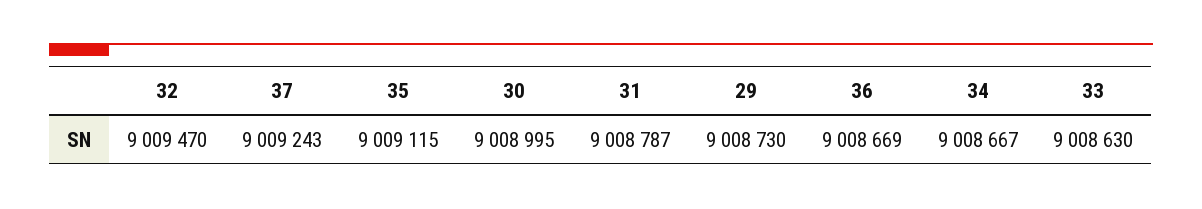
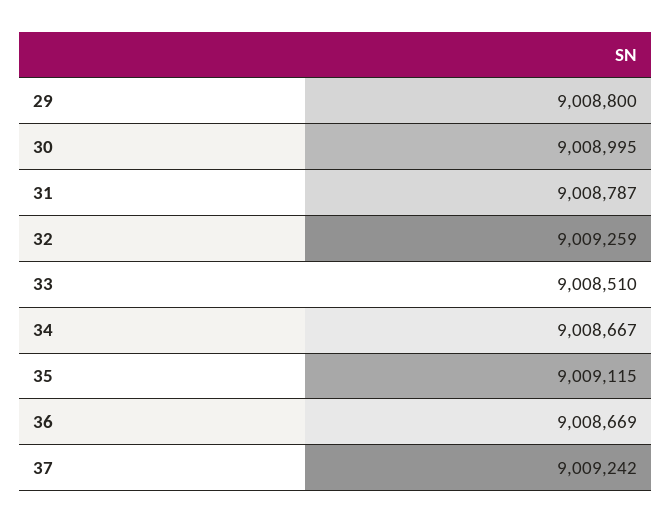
  {
-   "32": 9009470,
+   "32": 9009259,
-   "37": 9009243,
+   "37": 9009242,
    "35": 9009115,
    "30": 9008995,
    "31": 9008787,
-   "29": 9008730,
+   "29": 9008800,
    "36": 9008669,
    "34": 9008667,
-   "33": 9008630
+   "33": 9008510
  }

